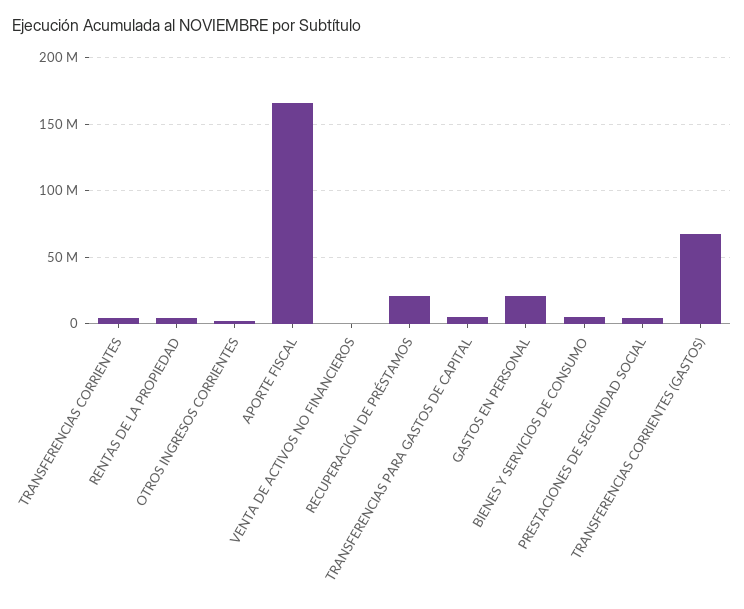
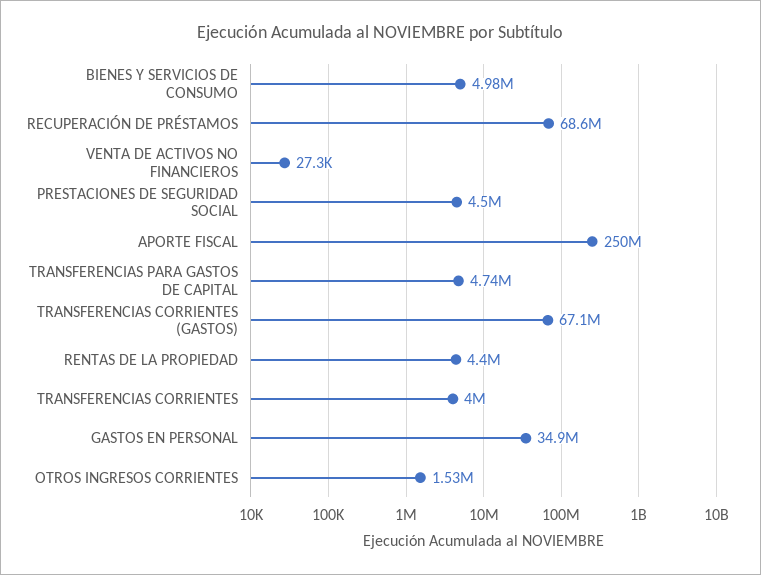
  {
    "TRANSFERENCIAS CORRIENTES": 4000000,
    "RENTAS DE LA PROPIEDAD": 4400000,
    "OTROS INGRESOS CORRIENTES": 1530000,
-   "APORTE FISCAL": 165000000,
+   "APORTE FISCAL": 250000000,
    "VENTA DE ACTIVOS NO FINANCIEROS": 27300,
-   "RECUPERACIÓN DE PRÉSTAMOS": 20000000,
+   "RECUPERACIÓN DE PRÉSTAMOS": 68600000,
    "TRANSFERENCIAS PARA GASTOS DE CAPITAL": 4740000,
-   "GASTOS EN PERSONAL": 20000000,
+   "GASTOS EN PERSONAL": 34900000,
    "BIENES Y SERVICIOS DE CONSUMO": 4980000,
    "PRESTACIONES DE SEGURIDAD SOCIAL": 4500000,
    "TRANSFERENCIAS CORRIENTES (GASTOS)": 67100000
  }

